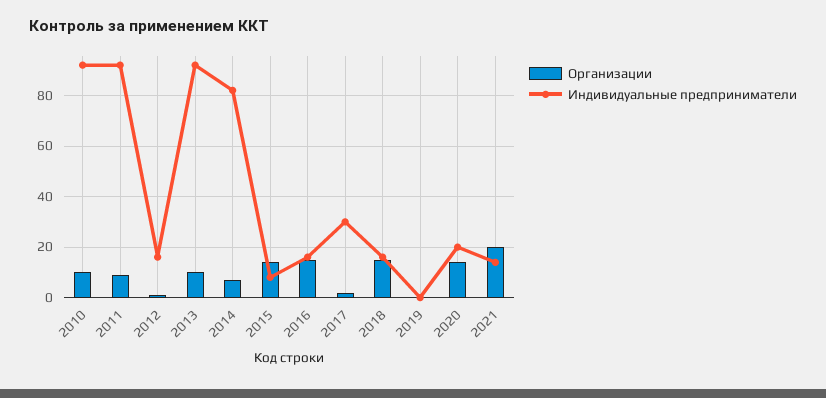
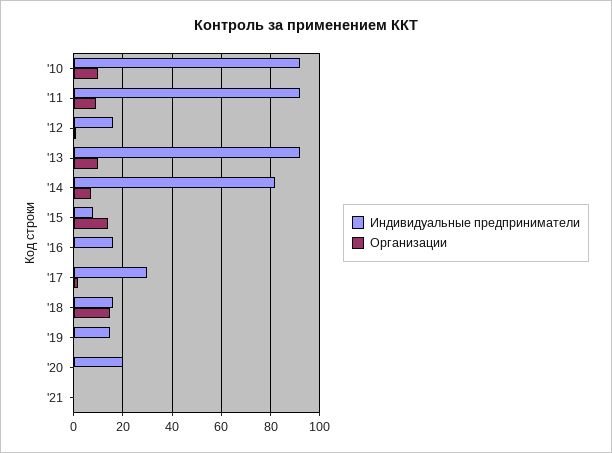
  {
    "Организации": {
      "2010": 10,
      "2011": 10,
      "2012": 0,
      "2013": 10,
      "2014": 5,
      "2015": 15,
-     "2016": 15,
+     "2016": 0,
      "2017": 0,
      "2018": 15,
      "2019": 0,
-     "2020": 15,
+     "2020": 0,
-     "2021": 20
+     "2021": 0
    },
    "Индивидуальные предприниматели": {
      "2010": 90,
      "2011": 90,
      "2012": 15,
      "2013": 90,
      "2014": 80,
      "2015": 10,
      "2016": 15,
      "2017": 30,
      "2018": 15,
-     "2019": 0,
+     "2019": 15,
      "2020": 20,
-     "2021": 15
+     "2021": 0
    }
  }

